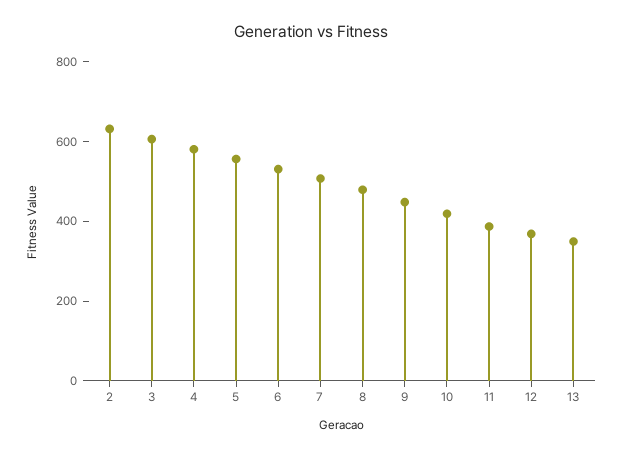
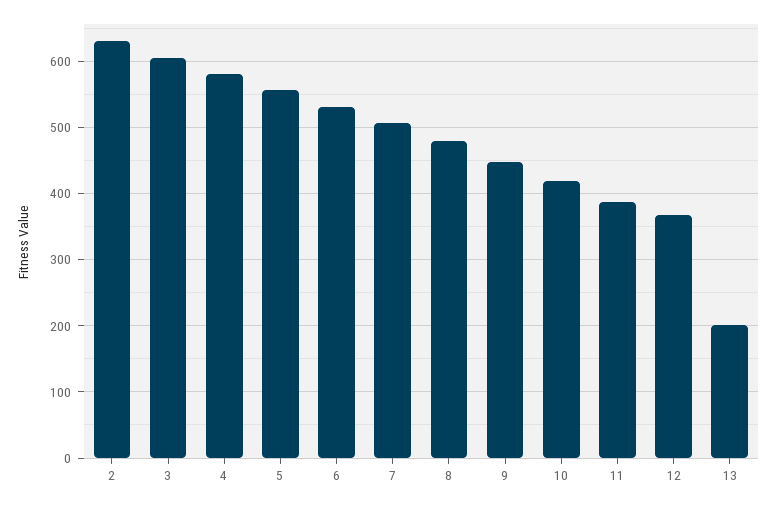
  {
    "2": 630,
    "3": 610,
    "4": 580,
    "5": 560,
    "6": 530,
    "7": 510,
    "8": 480,
    "9": 450,
    "10": 420,
    "11": 390,
    "12": 370,
-   "13": 350
+   "13": 200
  }

